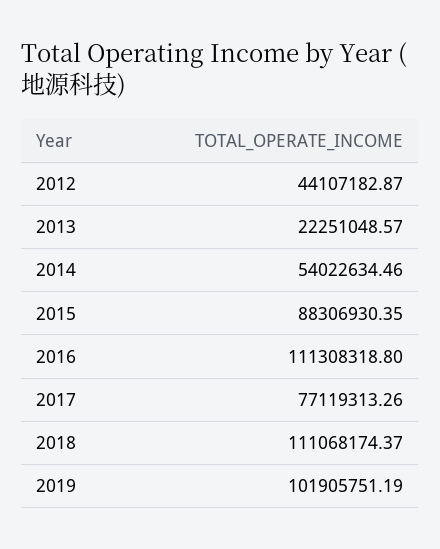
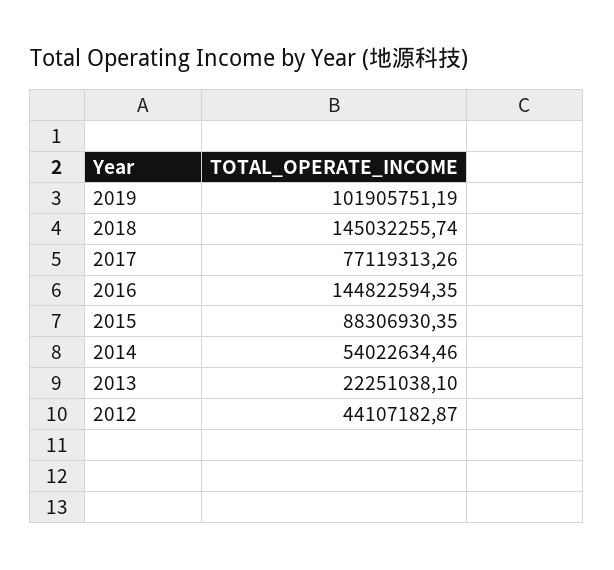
  {
    "2012": 44107182.87,
-   "2013": 22251048.57,
+   "2013": 22251038.1,
    "2014": 54022634.46,
    "2015": 88306930.35,
-   "2016": 111308318.8,
+   "2016": 144822594.35,
    "2017": 77119313.26,
-   "2018": 111068174.37,
+   "2018": 145032255.74,
    "2019": 101905751.19
  }

